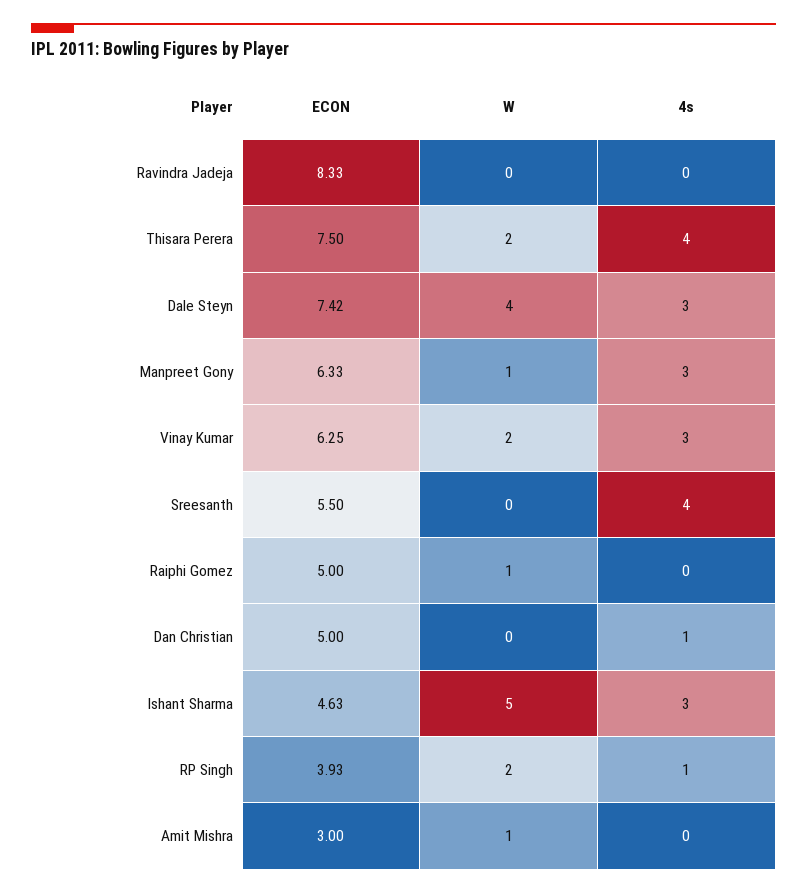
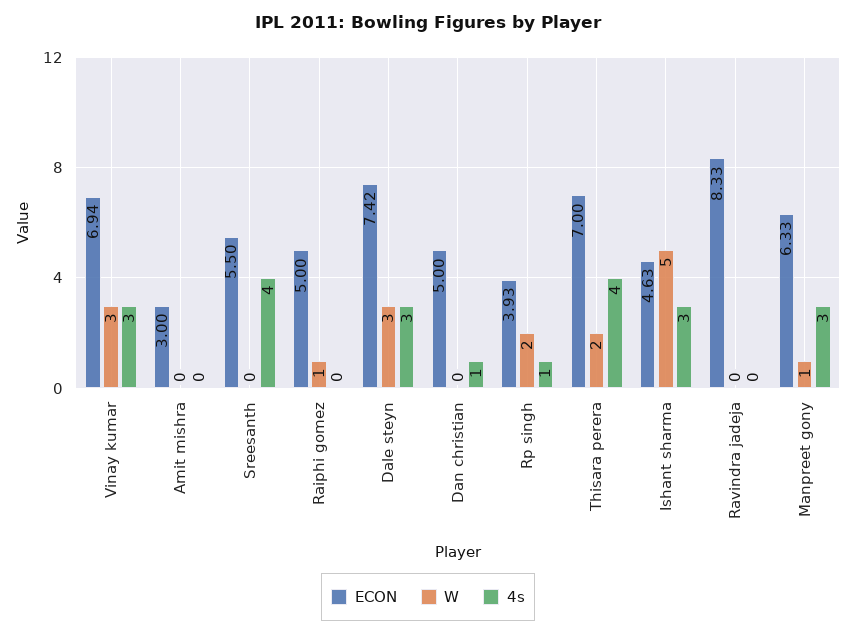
  {
    "ECON": {
      "Ravindra Jadeja": 8.33,
-     "Thisara Perera": 7.5,
+     "Thisara Perera": 7,
      "Dale Steyn": 7.42,
      "Manpreet Gony": 6.33,
-     "Vinay Kumar": 6.25,
+     "Vinay Kumar": 6.94,
      "Sreesanth": 5.5,
      "Raiphi Gomez": 5,
      "Dan Christian": 5,
      "Ishant Sharma": 4.63,
      "RP Singh": 3.93,
      "Amit Mishra": 3
    },
    "W": {
      "Ravindra Jadeja": 0,
      "Thisara Perera": 2,
-     "Dale Steyn": 4,
+     "Dale Steyn": 3,
      "Manpreet Gony": 1,
-     "Vinay Kumar": 2,
+     "Vinay Kumar": 3,
      "Sreesanth": 0,
      "Raiphi Gomez": 1,
      "Dan Christian": 0,
      "Ishant Sharma": 5,
      "RP Singh": 2,
-     "Amit Mishra": 1
+     "Amit Mishra": 0
    },
    "4s": {
      "Ravindra Jadeja": 0,
      "Thisara Perera": 4,
      "Dale Steyn": 3,
      "Manpreet Gony": 3,
      "Vinay Kumar": 3,
      "Sreesanth": 4,
      "Raiphi Gomez": 0,
      "Dan Christian": 1,
      "Ishant Sharma": 3,
      "RP Singh": 1,
      "Amit Mishra": 0
    }
  }

